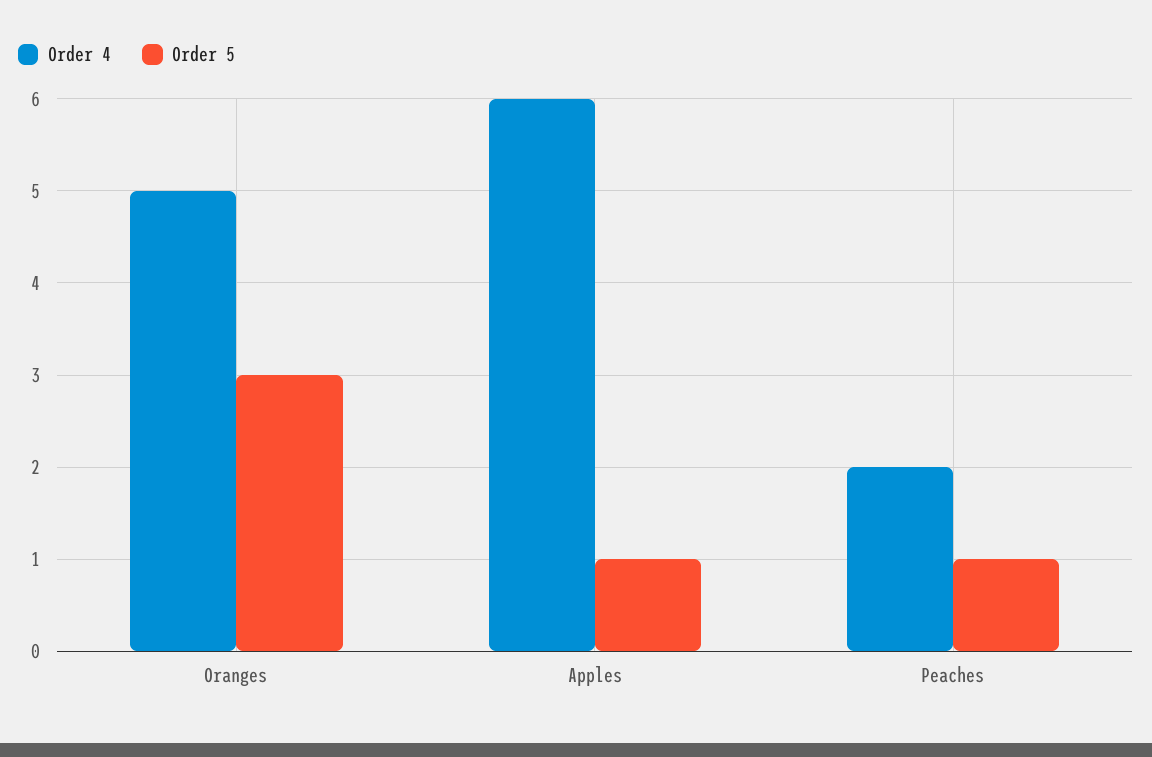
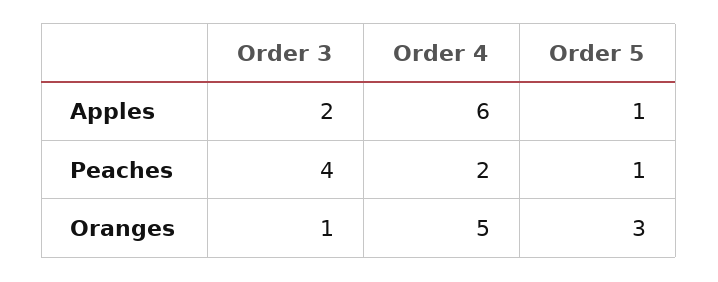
  {
    "Order 4": {
      "Oranges": 5,
      "Apples": 6,
      "Peaches": 2
    },
    "Order 5": {
      "Oranges": 3,
      "Apples": 1,
      "Peaches": 1
-   }
+   },
+   "Order 3": {
+     "Apples": 2,
+     "Peaches": 4,
+     "Oranges": 1
+   }
  }

